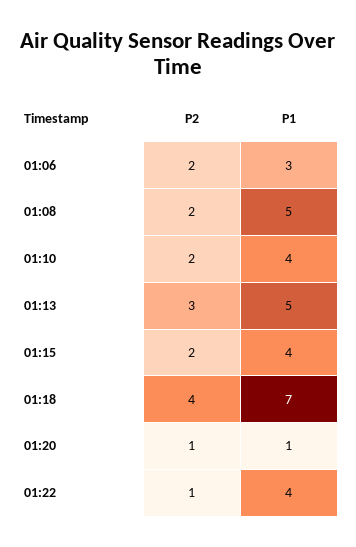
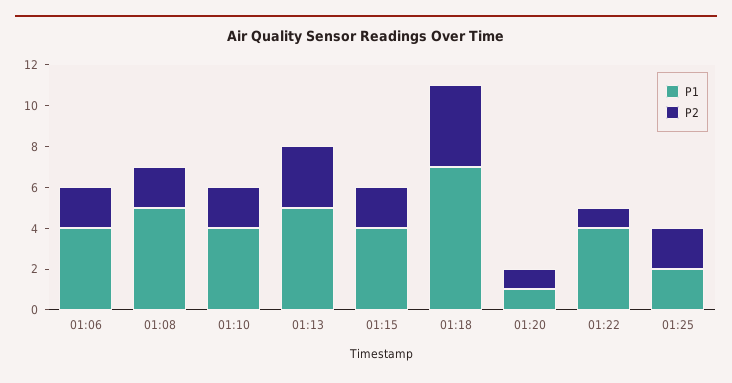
  {
    "P2": {
      "01:06": 2,
      "01:08": 2,
      "01:10": 2,
      "01:13": 3,
      "01:15": 2,
      "01:18": 4,
      "01:20": 1,
-     "01:22": 1
+     "01:22": 1,
+     "01:25": 2
    },
    "P1": {
-     "01:06": 3,
+     "01:06": 4,
      "01:08": 5,
      "01:10": 4,
      "01:13": 5,
      "01:15": 4,
      "01:18": 7,
      "01:20": 1,
-     "01:22": 4
+     "01:22": 4,
+     "01:25": 2
    }
  }

